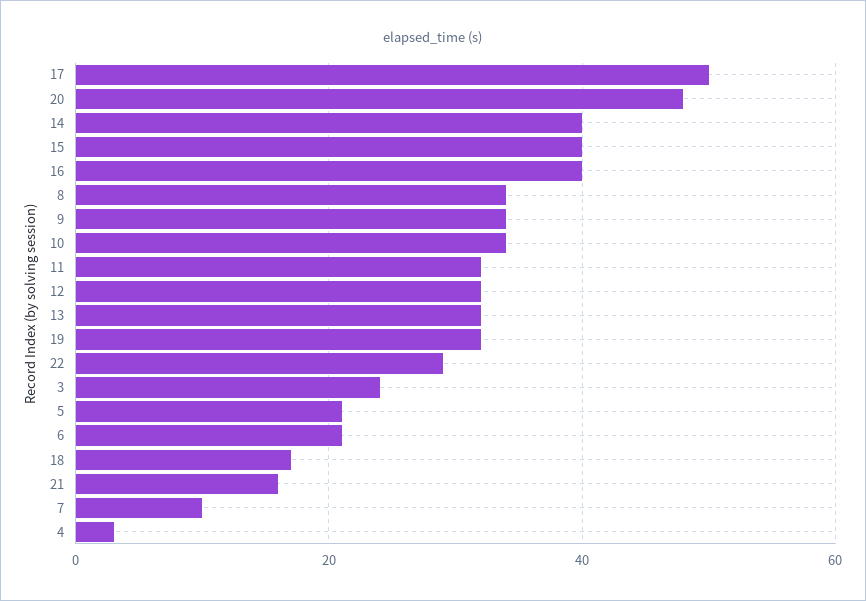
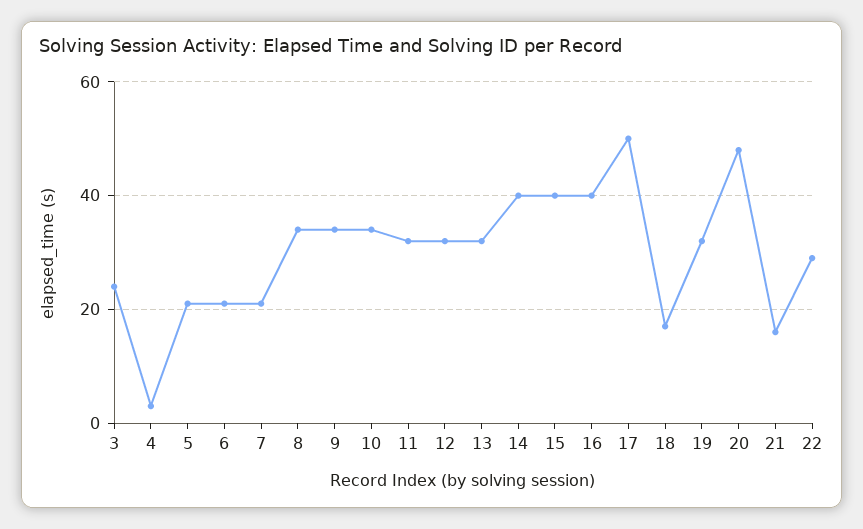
  {
    "17": 50,
    "20": 50,
    "14": 40,
    "15": 40,
    "16": 40,
    "8": 35,
    "9": 35,
    "10": 35,
    "11": 30,
    "12": 30,
    "13": 30,
    "19": 30,
    "22": 30,
    "3": 25,
    "5": 20,
    "6": 20,
    "18": 15,
    "21": 15,
-   "7": 10,
+   "7": 20,
    "4": 5
  }

